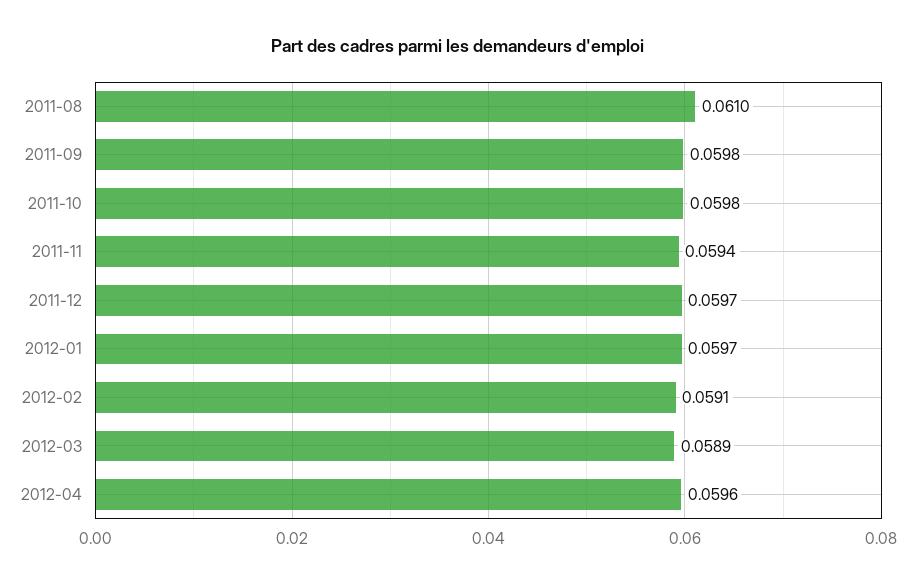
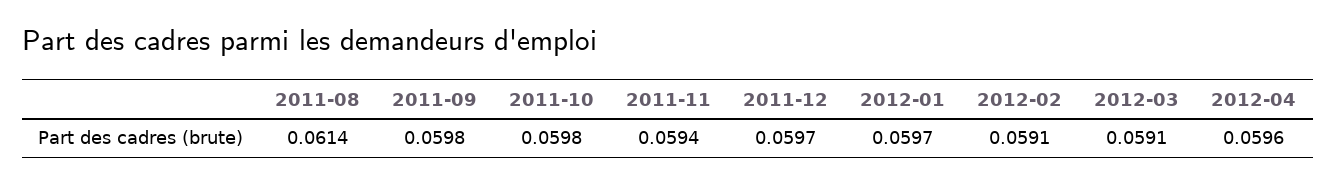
  {
-   "2011-08": 0.061,
+   "2011-08": 0.0614,
    "2011-09": 0.0598,
    "2011-10": 0.0598,
    "2011-11": 0.0594,
    "2011-12": 0.0597,
    "2012-01": 0.0597,
    "2012-02": 0.0591,
-   "2012-03": 0.0589,
+   "2012-03": 0.0591,
    "2012-04": 0.0596
  }

